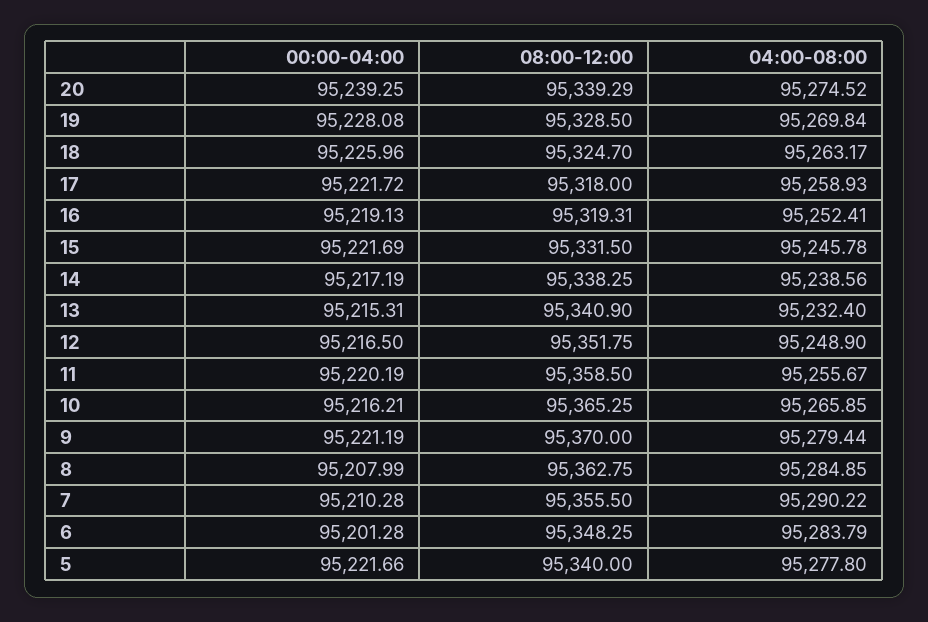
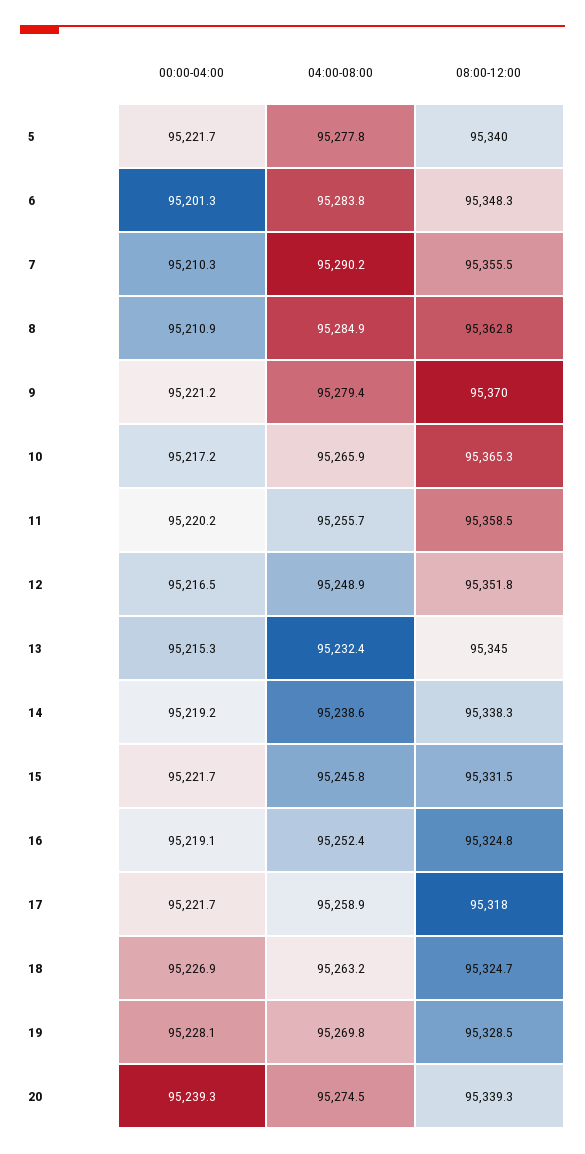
  {
    "00:00-04:00": {
      "20": 95239.25,
      "19": 95228.08,
-     "18": 95225.96,
+     "18": 95226.9,
      "17": 95221.72,
      "16": 95219.13,
      "15": 95221.69,
-     "14": 95217.19,
+     "14": 95219.2,
      "13": 95215.31,
      "12": 95216.5,
      "11": 95220.19,
-     "10": 95216.21,
+     "10": 95217.2,
      "9": 95221.19,
-     "8": 95207.99,
+     "8": 95210.9,
      "7": 95210.28,
      "6": 95201.28,
      "5": 95221.66
    },
    "08:00-12:00": {
      "20": 95339.29,
      "19": 95328.5,
      "18": 95324.7,
      "17": 95318,
-     "16": 95319.31,
+     "16": 95324.8,
      "15": 95331.5,
      "14": 95338.25,
-     "13": 95340.9,
+     "13": 95345,
      "12": 95351.75,
      "11": 95358.5,
      "10": 95365.25,
      "9": 95370,
      "8": 95362.75,
      "7": 95355.5,
      "6": 95348.25,
      "5": 95340
    },
    "04:00-08:00": {
      "20": 95274.52,
      "19": 95269.84,
      "18": 95263.17,
      "17": 95258.93,
      "16": 95252.41,
      "15": 95245.78,
      "14": 95238.56,
      "13": 95232.4,
      "12": 95248.9,
      "11": 95255.67,
      "10": 95265.85,
      "9": 95279.44,
      "8": 95284.85,
      "7": 95290.22,
      "6": 95283.79,
      "5": 95277.8
    }
  }

